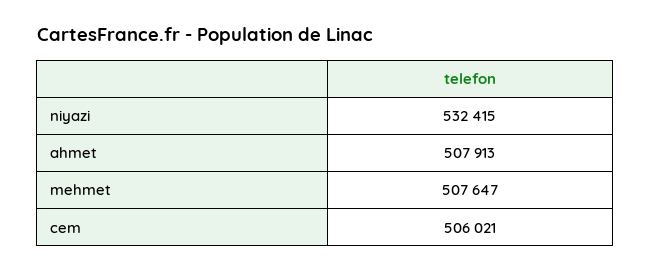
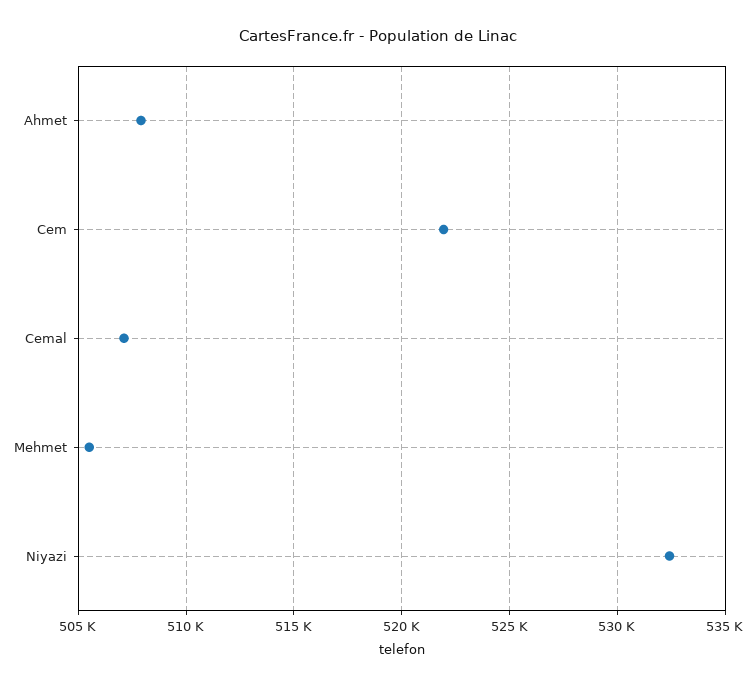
  {
    "niyazi": 532415,
    "ahmet": 507913,
-   "mehmet": 507647,
+   "mehmet": 505500,
-   "cem": 506021
+   "cem": 522000,
+   "Cemal": 507000
  }

